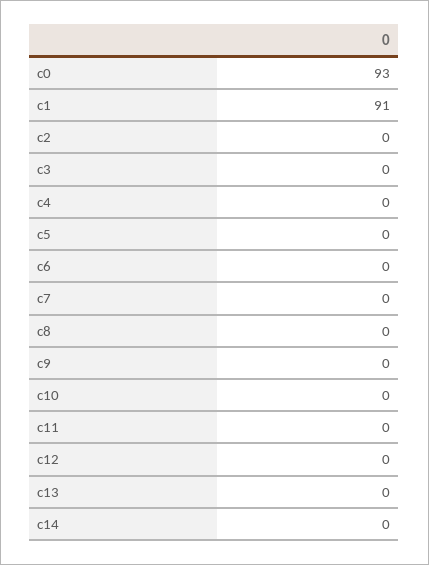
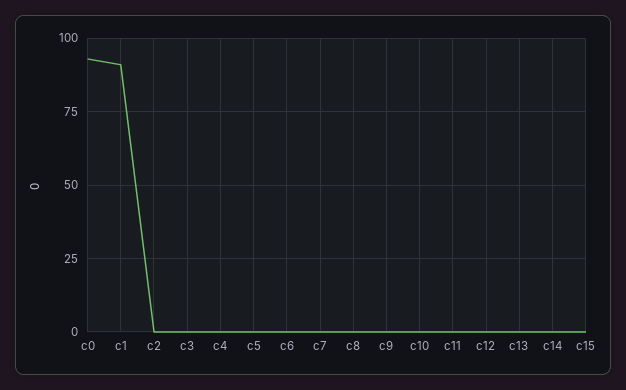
  {
    "c0": 93,
    "c1": 91,
    "c2": 0,
    "c3": 0,
    "c4": 0,
    "c5": 0,
    "c6": 0,
    "c7": 0,
    "c8": 0,
    "c9": 0,
    "c10": 0,
    "c11": 0,
    "c12": 0,
    "c13": 0,
-   "c14": 0
+   "c14": 0,
+   "c15": 0
  }

